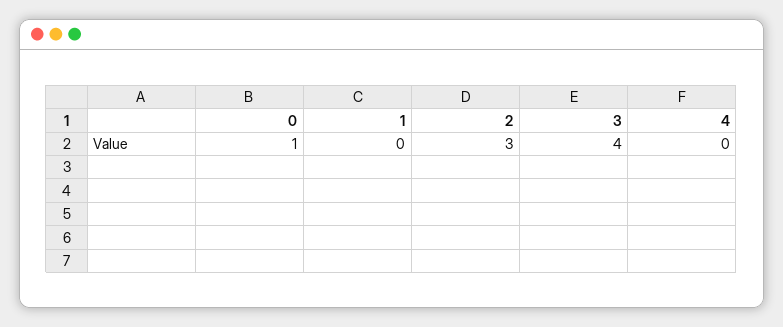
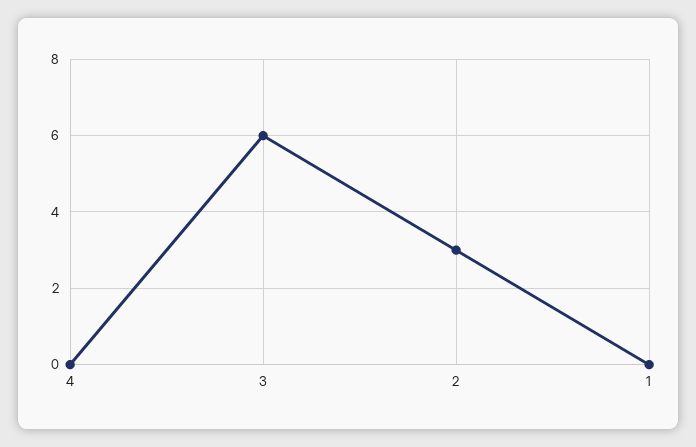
  {
-   "0": 1,
    "1": 0,
    "2": 3,
-   "3": 4,
+   "3": 6,
    "4": 0
  }

